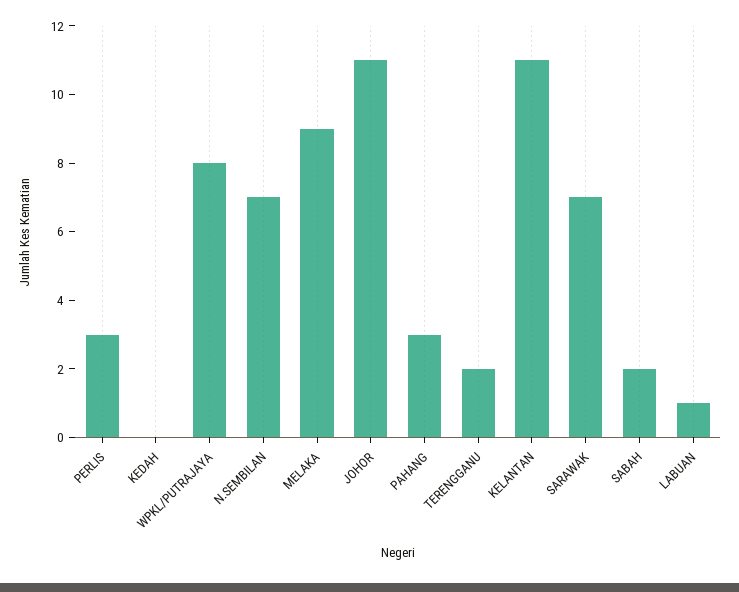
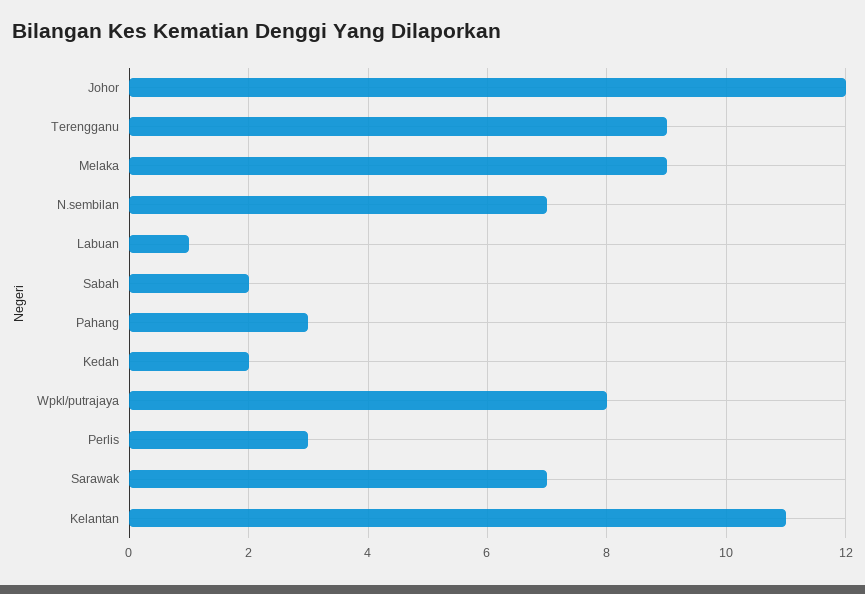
  {
    "PERLIS": 3,
-   "KEDAH": 0,
+   "KEDAH": 2,
    "WPKL/PUTRAJAYA": 8,
    "N.SEMBILAN": 7,
    "MELAKA": 9,
-   "JOHOR": 11,
+   "JOHOR": 12,
    "PAHANG": 3,
-   "TERENGGANU": 2,
+   "TERENGGANU": 9,
    "KELANTAN": 11,
    "SARAWAK": 7,
    "SABAH": 2,
    "LABUAN": 1
  }

